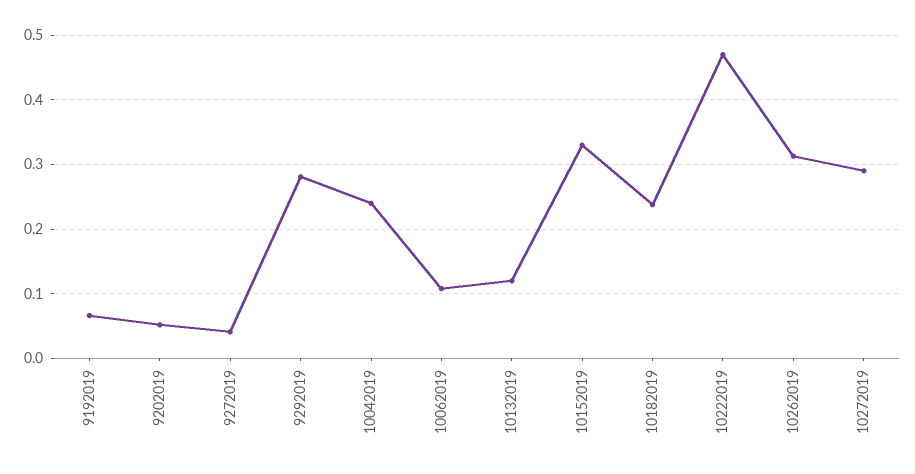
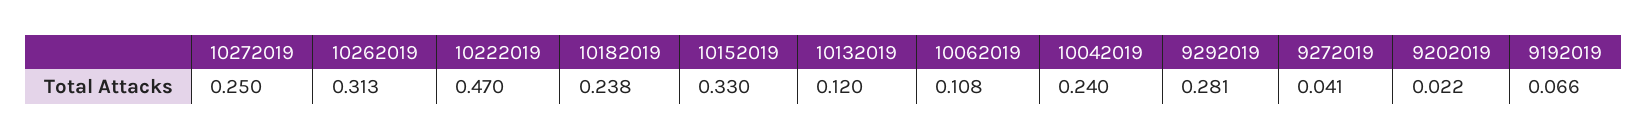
  {
    "9192019": 0.066,
-   "9202019": 0.05,
+   "9202019": 0.022,
    "9272019": 0.041,
    "9292019": 0.281,
    "10042019": 0.24,
    "10062019": 0.108,
    "10132019": 0.12,
    "10152019": 0.33,
    "10182019": 0.238,
    "10222019": 0.47,
    "10262019": 0.313,
-   "10272019": 0.29
+   "10272019": 0.25
  }

